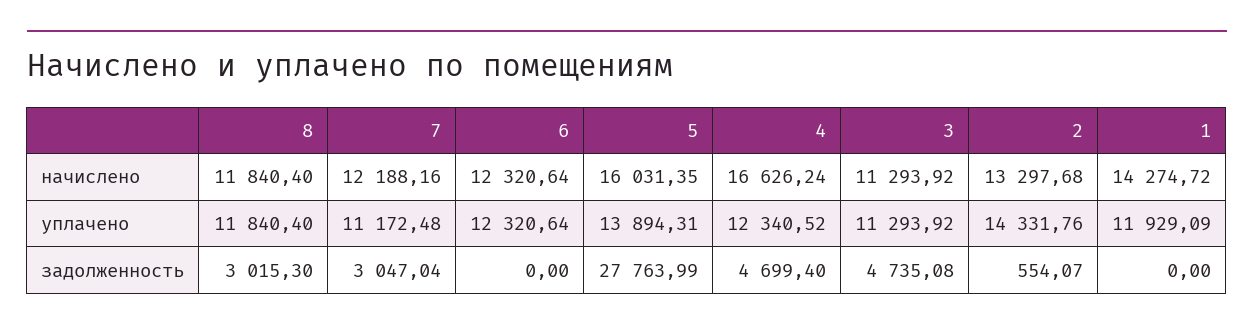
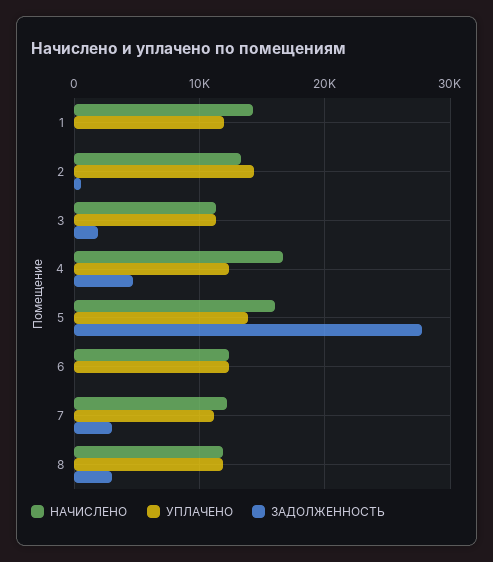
  {
    "начислено": {
      "8": 11840.4,
      "7": 12188.16,
      "6": 12320.64,
      "5": 16031.35,
      "4": 16626.24,
      "3": 11293.92,
      "2": 13297.68,
      "1": 14274.72
    },
    "уплачено": {
      "8": 11840.4,
      "7": 11172.48,
      "6": 12320.64,
      "5": 13894.31,
      "4": 12340.52,
      "3": 11293.92,
      "2": 14331.76,
      "1": 11929.09
    },
    "задолженность": {
      "8": 3015.3,
      "7": 3047.04,
      "6": 0,
      "5": 27763.99,
      "4": 4699.4,
-     "3": 4735.08,
+     "3": 2000,
      "2": 554.07,
      "1": 0
    }
  }

